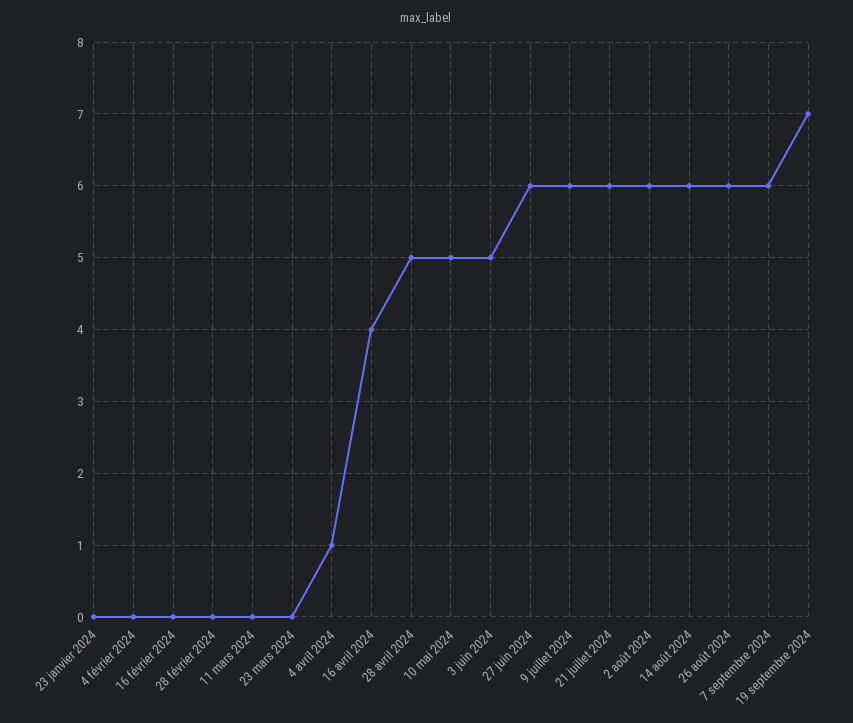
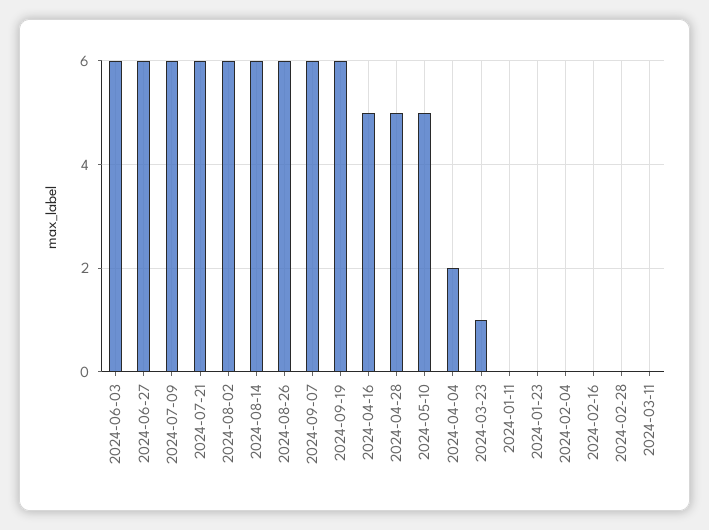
  {
    "23 janvier 2024": 0,
    "4 février 2024": 0,
    "16 février 2024": 0,
    "28 février 2024": 0,
    "11 mars 2024": 0,
-   "23 mars 2024": 0,
+   "23 mars 2024": 1,
-   "4 avril 2024": 1,
+   "4 avril 2024": 2,
-   "16 avril 2024": 4,
+   "16 avril 2024": 5,
    "28 avril 2024": 5,
    "10 mai 2024": 5,
-   "3 juin 2024": 5,
+   "3 juin 2024": 6,
    "27 juin 2024": 6,
    "9 juillet 2024": 6,
    "21 juillet 2024": 6,
    "2 août 2024": 6,
    "14 août 2024": 6,
    "26 août 2024": 6,
    "7 septembre 2024": 6,
-   "19 septembre 2024": 7
+   "19 septembre 2024": 6,
+   "2024-01-11": 0
  }

